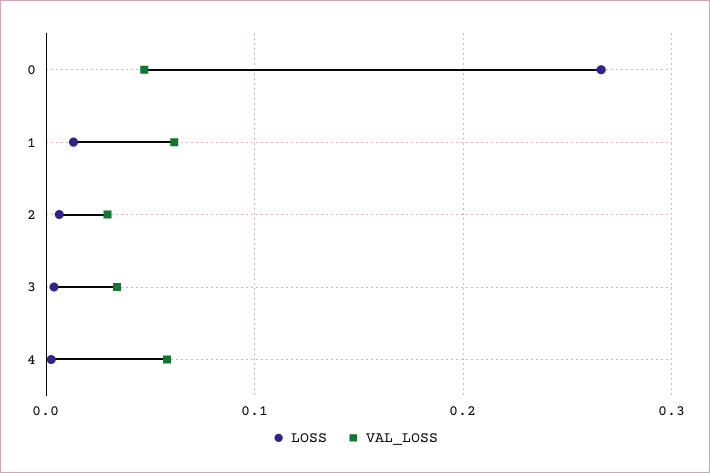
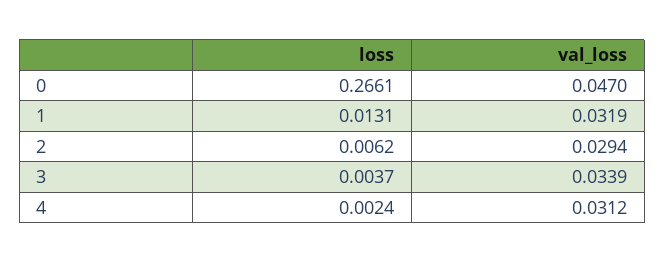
  {
    "LOSS": {
      "0": 0.2661,
      "1": 0.0131,
      "2": 0.0062,
      "3": 0.0037,
      "4": 0.0024
    },
    "VAL_LOSS": {
      "0": 0.047,
-     "1": 0.06,
+     "1": 0.0319,
      "2": 0.0294,
      "3": 0.0339,
-     "4": 0.06
+     "4": 0.0312
    }
  }

